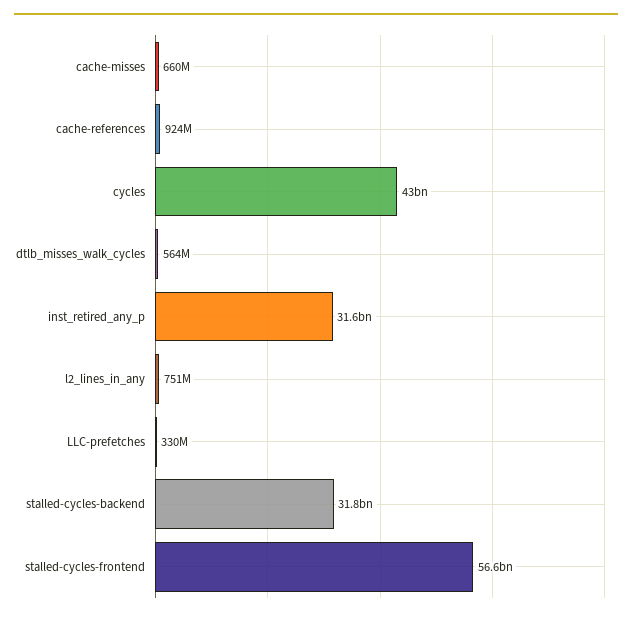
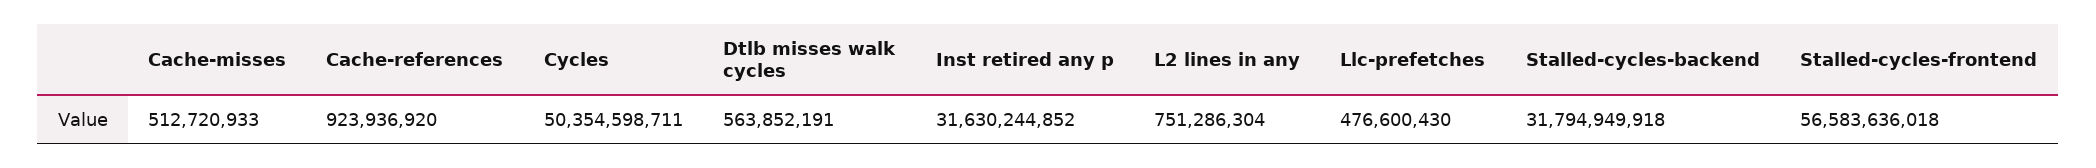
  {
-   "cache-misses": 660000000,
+   "cache-misses": 512720933,
    "cache-references": 923936920,
-   "cycles": 43000000000,
+   "cycles": 50354598711,
    "dtlb_misses_walk_cycles": 563852191,
    "inst_retired_any_p": 31630244852,
    "l2_lines_in_any": 751286304,
-   "LLC-prefetches": 330000000,
+   "LLC-prefetches": 476600430,
    "stalled-cycles-backend": 31794949918,
    "stalled-cycles-frontend": 56583636018
  }

